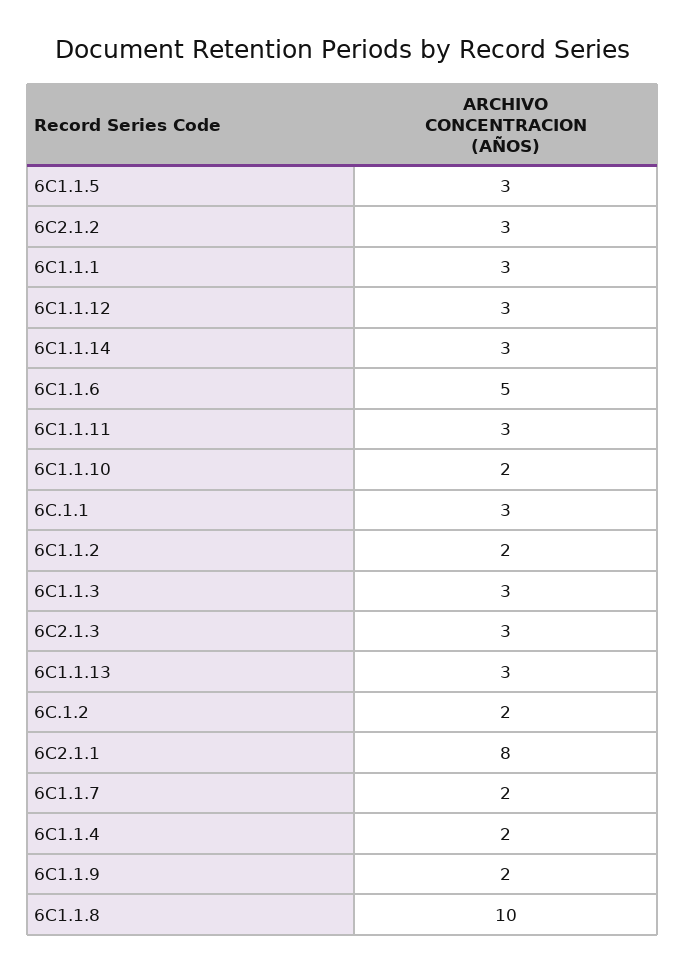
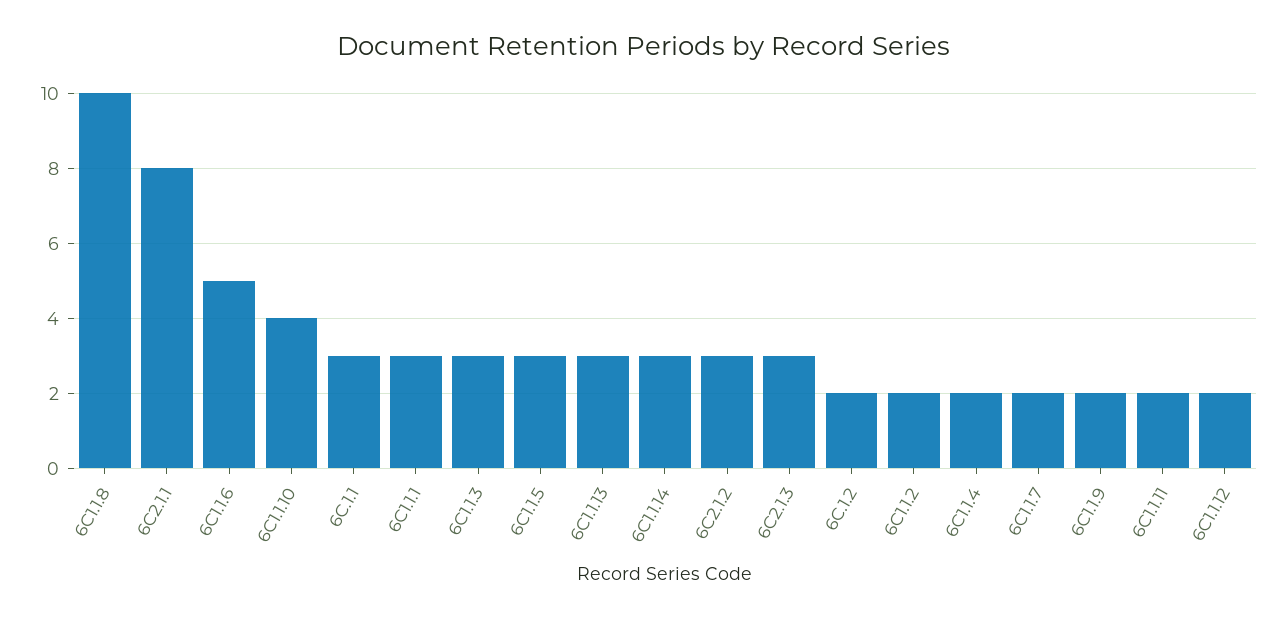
  {
    "6C1.1.5": 3,
    "6C2.1.2": 3,
    "6C1.1.1": 3,
-   "6C1.1.12": 3,
+   "6C1.1.12": 2,
    "6C1.1.14": 3,
    "6C1.1.6": 5,
-   "6C1.1.11": 3,
+   "6C1.1.11": 2,
-   "6C1.1.10": 2,
+   "6C1.1.10": 4,
    "6C.1.1": 3,
    "6C1.1.2": 2,
    "6C1.1.3": 3,
    "6C2.1.3": 3,
    "6C1.1.13": 3,
    "6C.1.2": 2,
    "6C2.1.1": 8,
    "6C1.1.7": 2,
    "6C1.1.4": 2,
    "6C1.1.9": 2,
    "6C1.1.8": 10
  }

